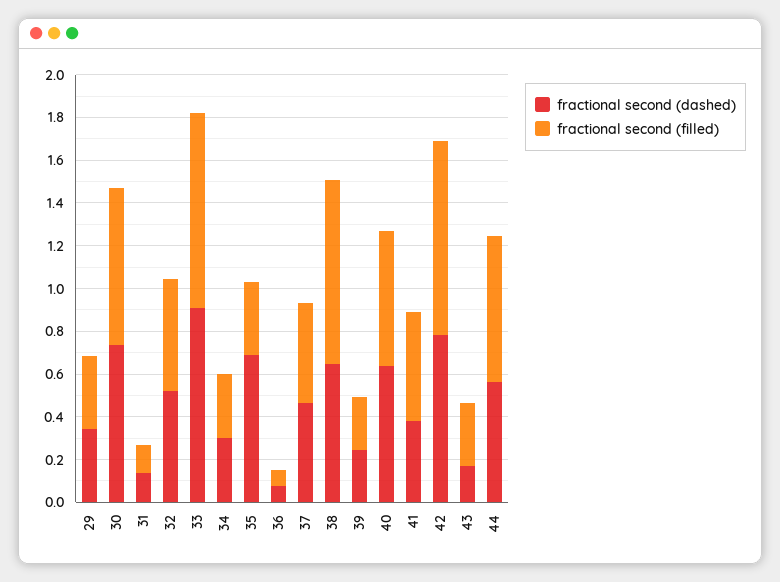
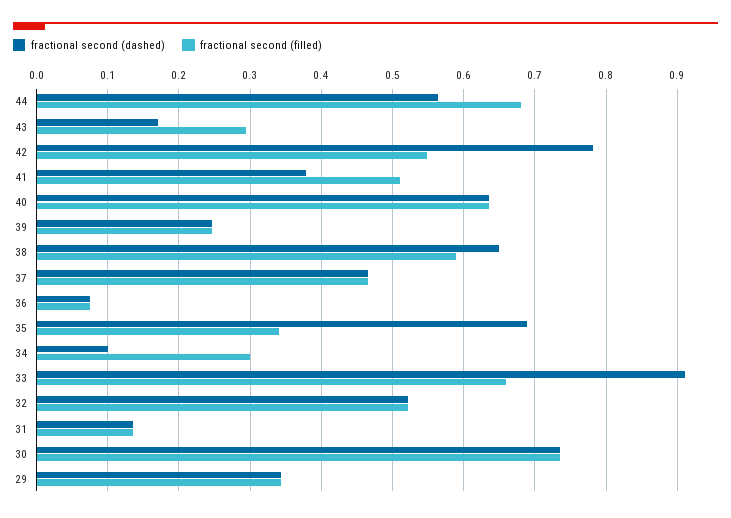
  {
    "fractional second (dashed)": {
      "29": 0.34,
      "30": 0.74,
      "31": 0.14,
      "32": 0.52,
      "33": 0.91,
-     "34": 0.3,
+     "34": 0.1,
      "35": 0.69,
      "36": 0.08,
      "37": 0.47,
      "38": 0.65,
      "39": 0.25,
      "40": 0.64,
      "41": 0.38,
      "42": 0.78,
      "43": 0.17,
      "44": 0.56
    },
    "fractional second (filled)": {
      "29": 0.34,
      "30": 0.74,
      "31": 0.14,
      "32": 0.52,
-     "33": 0.9,
+     "33": 0.66,
      "34": 0.3,
      "35": 0.34,
      "36": 0.08,
      "37": 0.47,
-     "38": 0.85,
+     "38": 0.59,
      "39": 0.25,
      "40": 0.64,
      "41": 0.51,
-     "42": 0.9,
+     "42": 0.55,
      "43": 0.29,
      "44": 0.68
    }
  }

